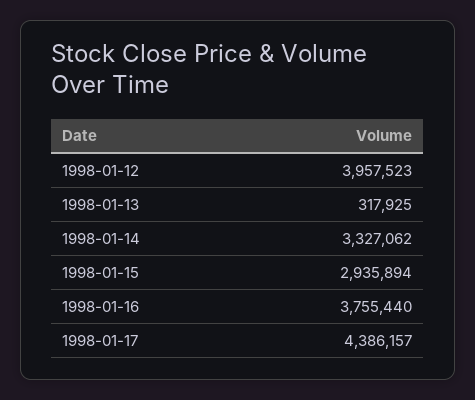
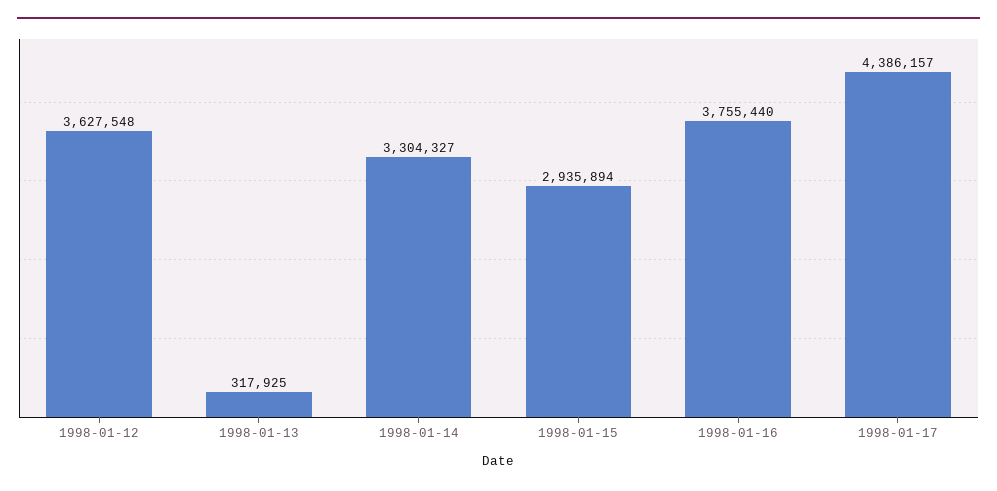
  {
-   "1998-01-12": 3957523,
+   "1998-01-12": 3627548,
    "1998-01-13": 317925,
-   "1998-01-14": 3327062,
+   "1998-01-14": 3304327,
    "1998-01-15": 2935894,
    "1998-01-16": 3755440,
    "1998-01-17": 4386157
  }

